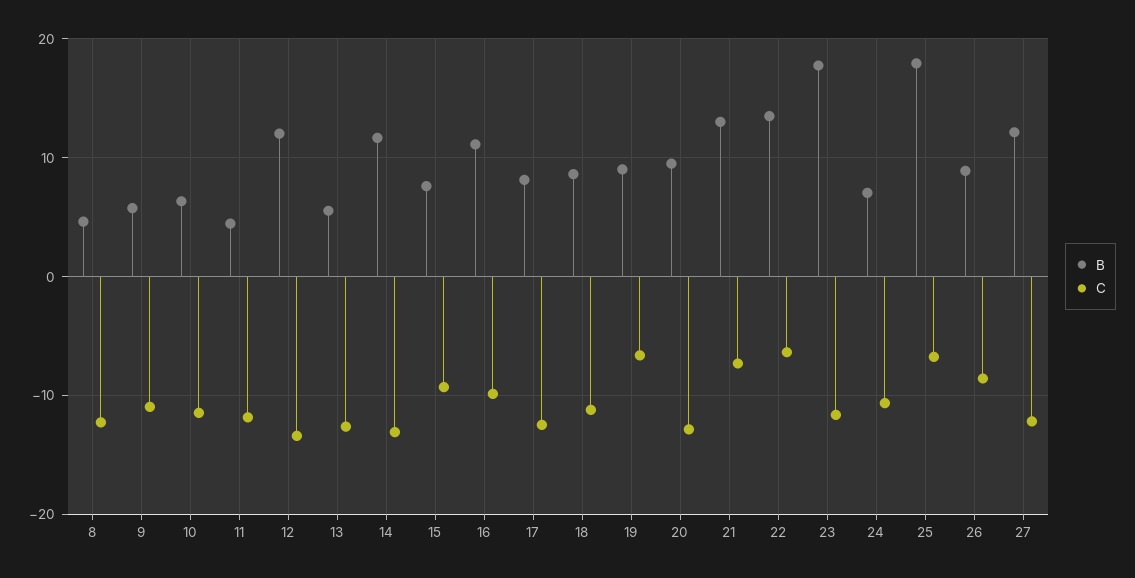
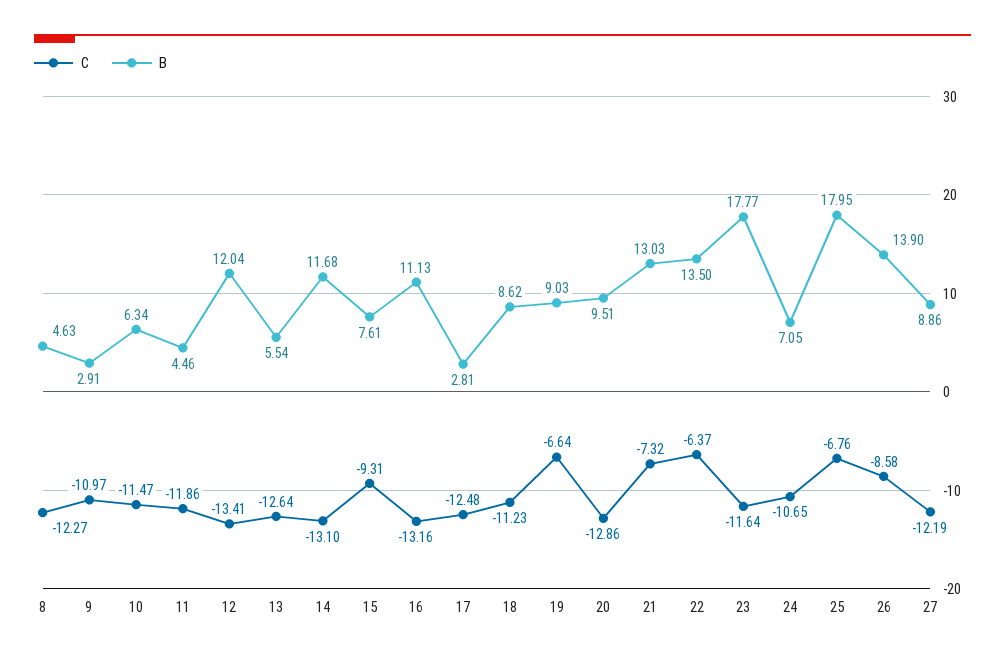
  {
    "B": {
      "8": 4.63,
-     "9": 6,
+     "9": 2.91,
      "10": 6.34,
      "11": 4.46,
      "12": 12.04,
      "13": 5.54,
      "14": 11.68,
      "15": 7.61,
      "16": 11.13,
-     "17": 8,
+     "17": 2.81,
      "18": 8.62,
      "19": 9.03,
      "20": 9.51,
      "21": 13.03,
      "22": 13.5,
      "23": 17.77,
      "24": 7.05,
      "25": 17.95,
-     "26": 9,
+     "26": 13.9,
-     "27": 12
+     "27": 8.86
    },
    "C": {
      "8": -12.27,
      "9": -10.97,
      "10": -11.47,
      "11": -11.86,
      "12": -13.41,
      "13": -12.64,
      "14": -13.1,
      "15": -9.31,
-     "16": -10,
+     "16": -13.16,
      "17": -12.48,
      "18": -11.23,
      "19": -6.64,
      "20": -12.86,
      "21": -7.32,
      "22": -6.37,
      "23": -11.64,
      "24": -10.65,
      "25": -6.76,
      "26": -8.58,
      "27": -12.19
    }
  }

